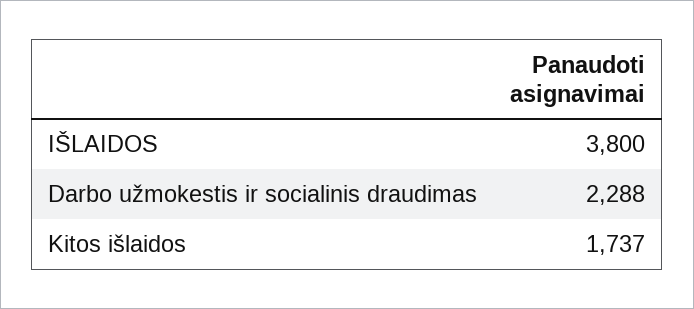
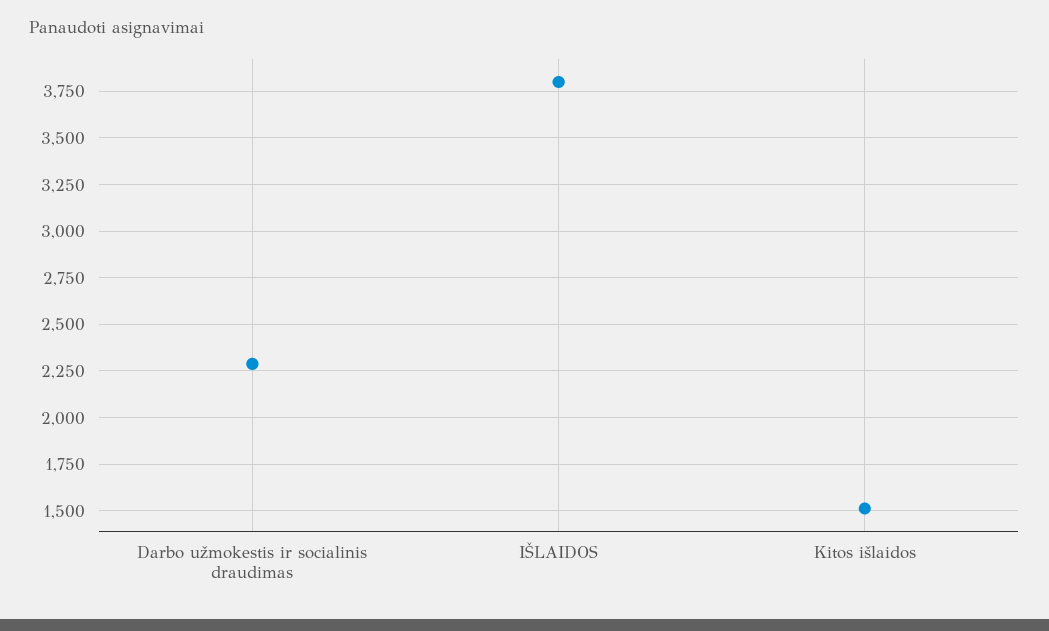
  {
    "IŠLAIDOS": 3800,
    "Darbo užmokestis ir socialinis draudimas": 2288,
-   "Kitos išlaidos": 1737
+   "Kitos išlaidos": 1500
  }

